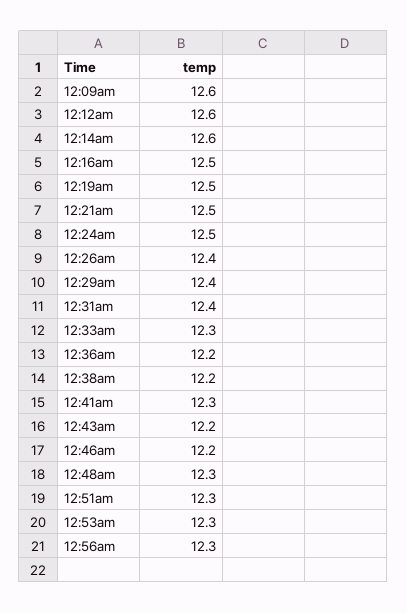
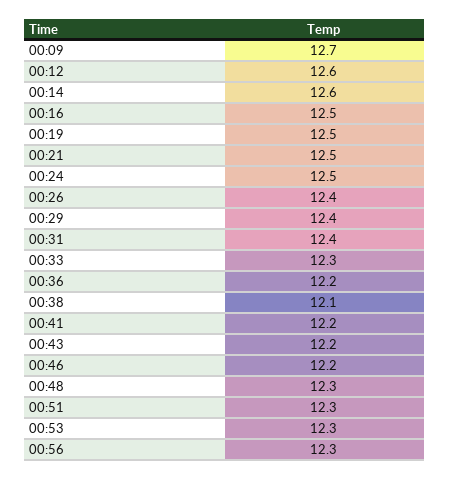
  {
-   "12:09am": 12.6,
+   "12:09am": 12.7,
    "12:12am": 12.6,
    "12:14am": 12.6,
    "12:16am": 12.5,
    "12:19am": 12.5,
    "12:21am": 12.5,
    "12:24am": 12.5,
    "12:26am": 12.4,
    "12:29am": 12.4,
    "12:31am": 12.4,
    "12:33am": 12.3,
    "12:36am": 12.2,
-   "12:38am": 12.2,
+   "12:38am": 12.1,
-   "12:41am": 12.3,
+   "12:41am": 12.2,
    "12:43am": 12.2,
    "12:46am": 12.2,
    "12:48am": 12.3,
    "12:51am": 12.3,
    "12:53am": 12.3,
    "12:56am": 12.3
  }

